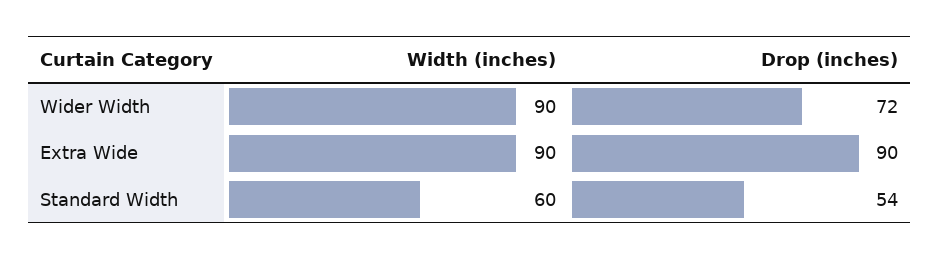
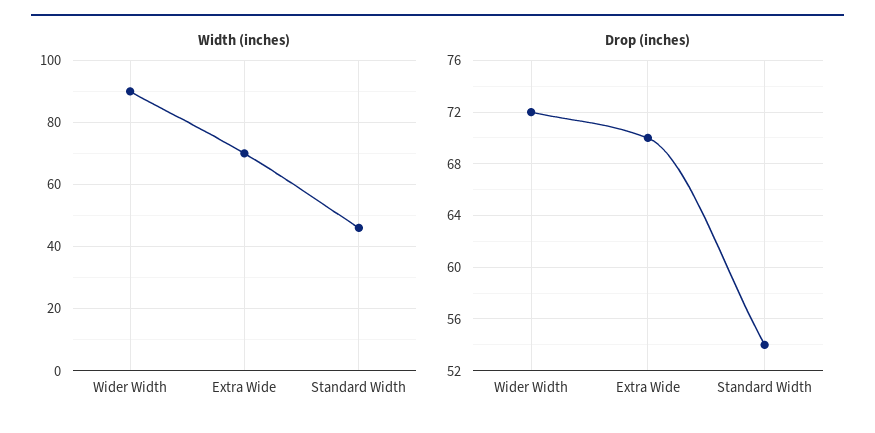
  {
    "Width (inches)": {
      "Wider Width": 90,
-     "Extra Wide": 90,
+     "Extra Wide": 70,
-     "Standard Width": 60
+     "Standard Width": 45
    },
    "Drop (inches)": {
      "Wider Width": 72,
-     "Extra Wide": 90,
+     "Extra Wide": 70,
      "Standard Width": 54
    }
  }

